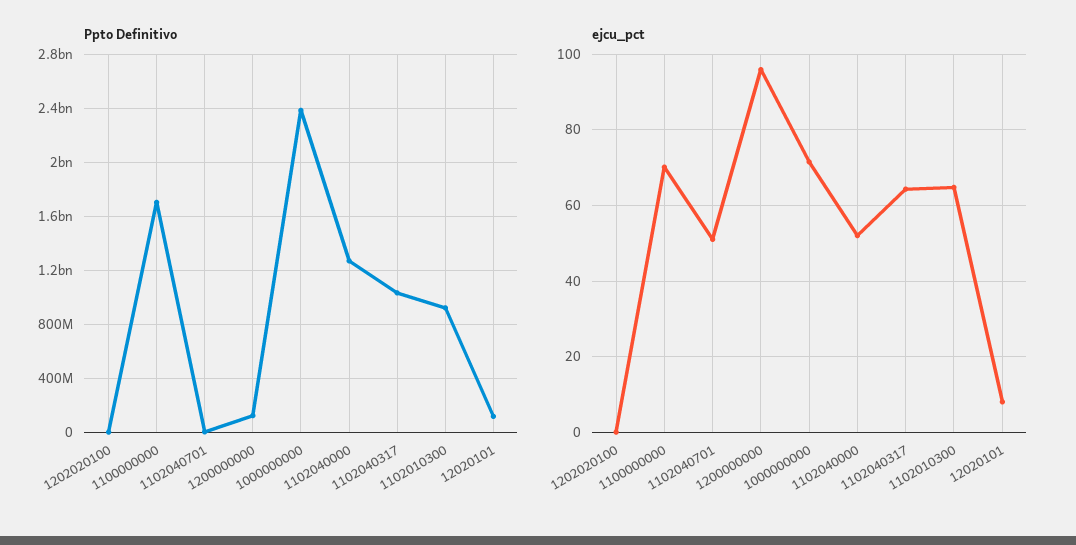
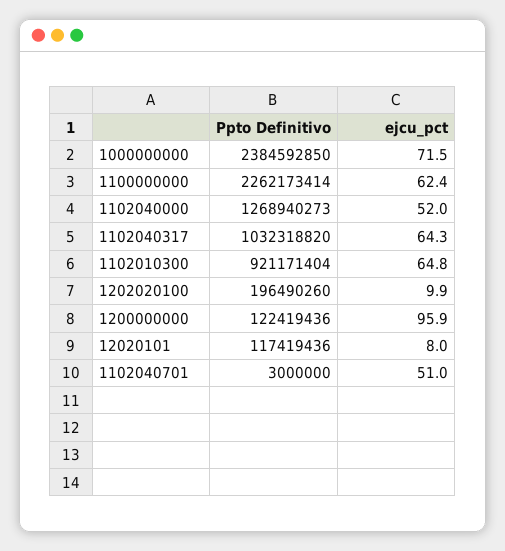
  {
    "Ppto Definitivo": {
-     "1202020100": 0,
+     "1202020100": 196490260,
-     "1100000000": 1700000000,
+     "1100000000": 2262173414,
      "1102040701": 3000000,
      "1200000000": 122419436,
      "1000000000": 2384592850,
      "1102040000": 1268940273,
      "1102040317": 1032318820,
      "1102010300": 921171404,
      "12020101": 117419436
    },
    "ejcu_pct": {
-     "1202020100": 0,
+     "1202020100": 9.9,
-     "1100000000": 70,
+     "1100000000": 62.4,
      "1102040701": 51,
      "1200000000": 95.9,
      "1000000000": 71.5,
      "1102040000": 52,
      "1102040317": 64.3,
      "1102010300": 64.8,
      "12020101": 8
    }
  }

